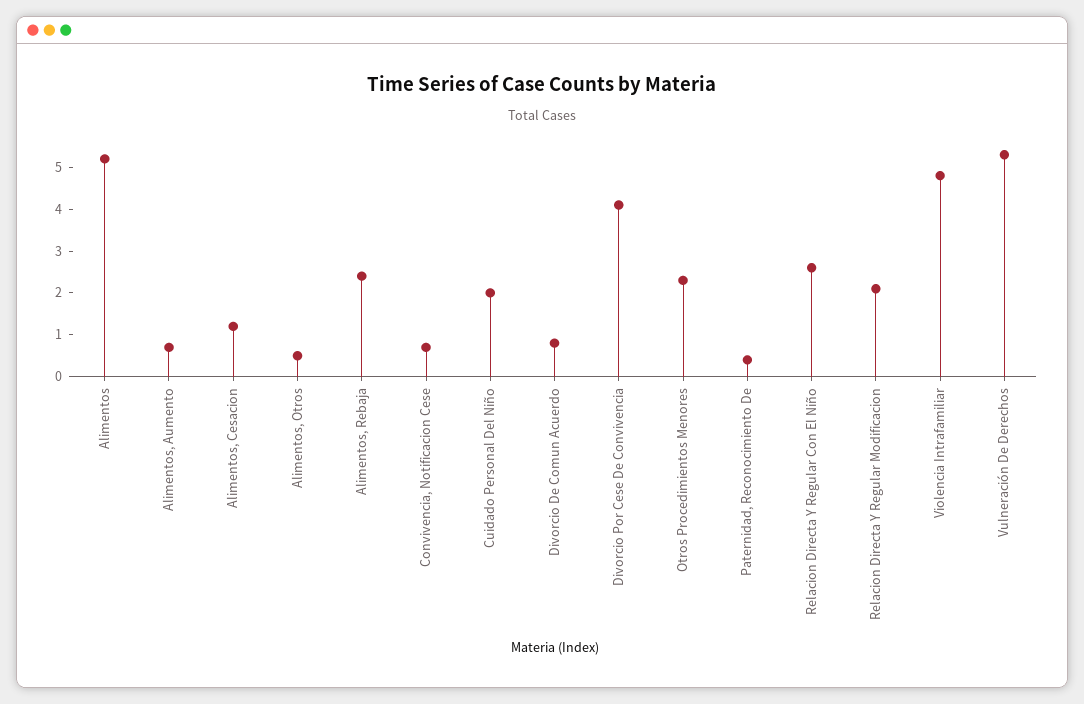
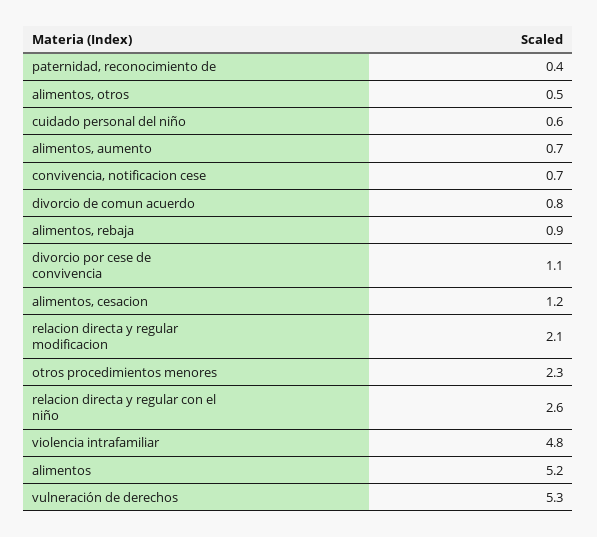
  {
    "Alimentos": 5.2,
    "Alimentos, Aumento": 0.7,
    "Alimentos, Cesacion": 1.2,
    "Alimentos, Otros": 0.5,
-   "Alimentos, Rebaja": 2.5,
+   "Alimentos, Rebaja": 0.9,
    "Convivencia, Notificacion Cese": 0.7,
-   "Cuidado Personal Del Niño": 2,
+   "Cuidado Personal Del Niño": 0.6,
    "Divorcio De Comun Acuerdo": 0.8,
-   "Divorcio Por Cese De Convivencia": 4,
+   "Divorcio Por Cese De Convivencia": 1.1,
    "Otros Procedimientos Menores": 2.3,
    "Paternidad, Reconocimiento De": 0.4,
    "Relacion Directa Y Regular Con El Niño": 2.6,
    "Relacion Directa Y Regular Modificacion": 2.1,
    "Violencia Intrafamiliar": 4.8,
    "Vulneración De Derechos": 5.3
  }

